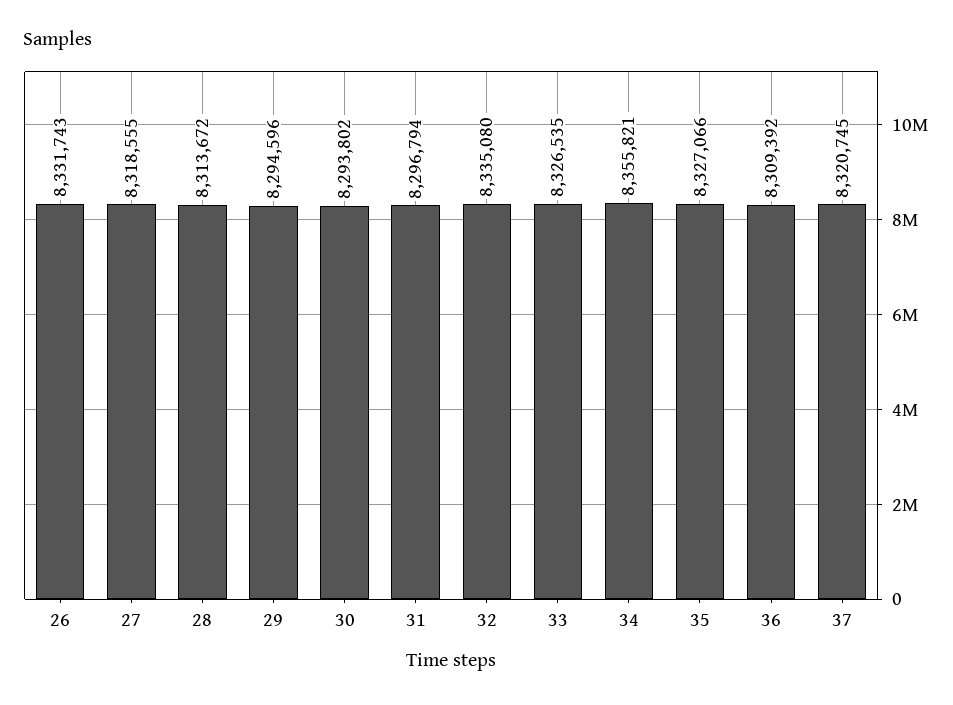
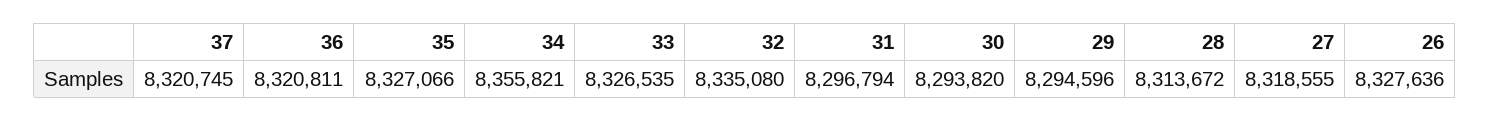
  {
-   "26": 8331743,
+   "26": 8327636,
    "27": 8318555,
    "28": 8313672,
    "29": 8294596,
-   "30": 8293802,
+   "30": 8293820,
    "31": 8296794,
    "32": 8335080,
    "33": 8326535,
    "34": 8355821,
    "35": 8327066,
-   "36": 8309392,
+   "36": 8320811,
    "37": 8320745
  }

